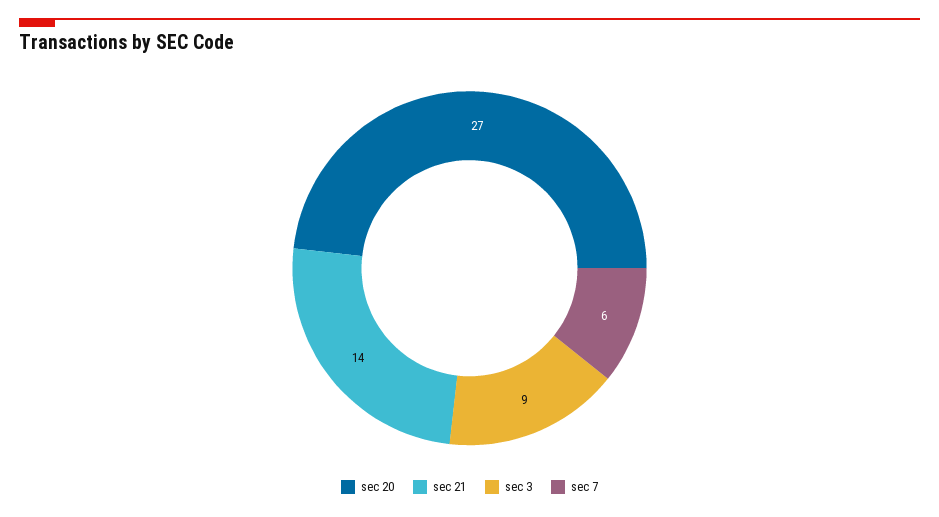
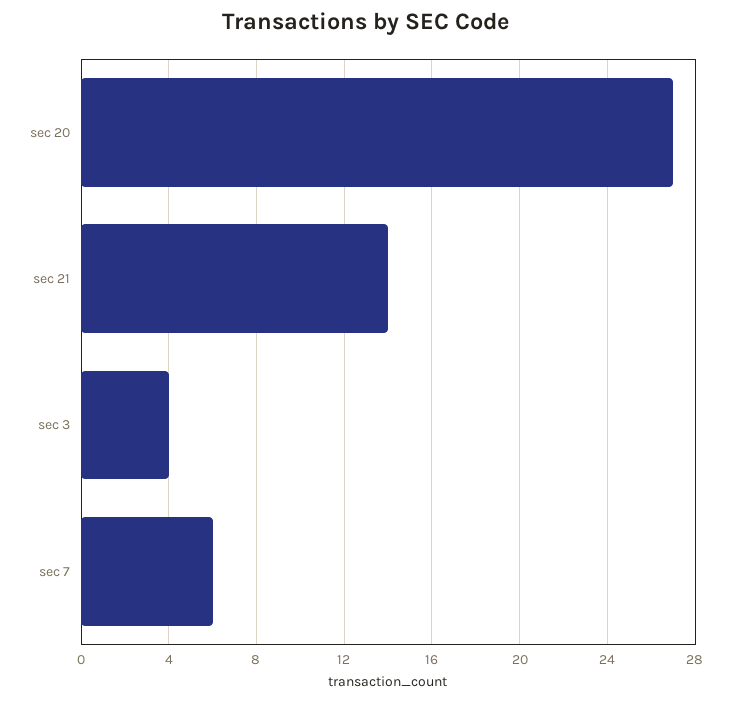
  {
    "sec 20": 27,
    "sec 21": 14,
-   "sec 3": 9,
+   "sec 3": 4,
    "sec 7": 6
  }

